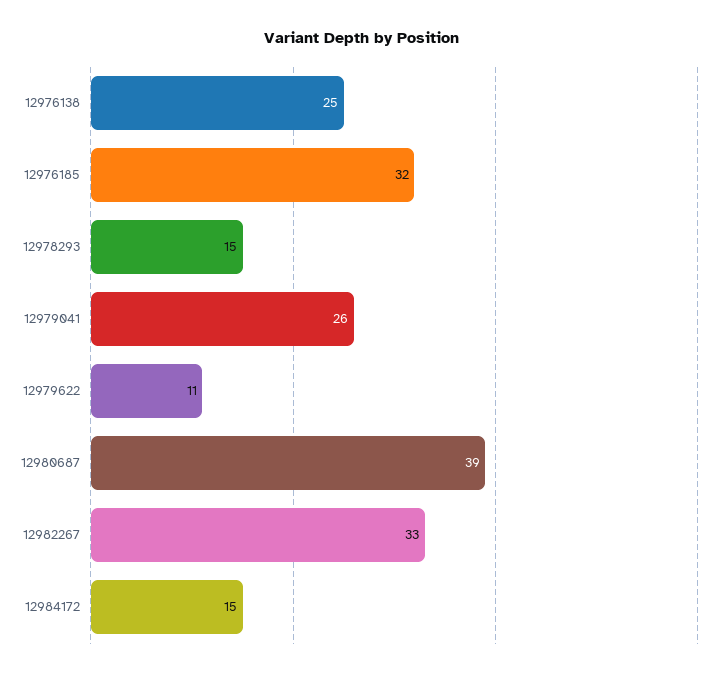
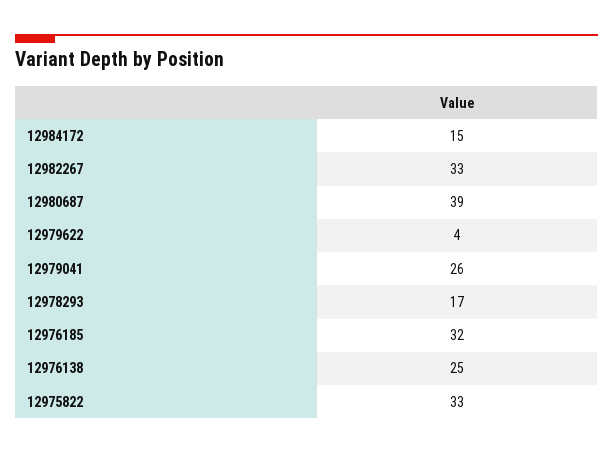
  {
    "12976138": 25,
    "12976185": 32,
-   "12978293": 15,
+   "12978293": 17,
    "12979041": 26,
-   "12979622": 11,
+   "12979622": 4,
    "12980687": 39,
    "12982267": 33,
-   "12984172": 15
+   "12984172": 15,
+   "12975822": 33
  }

